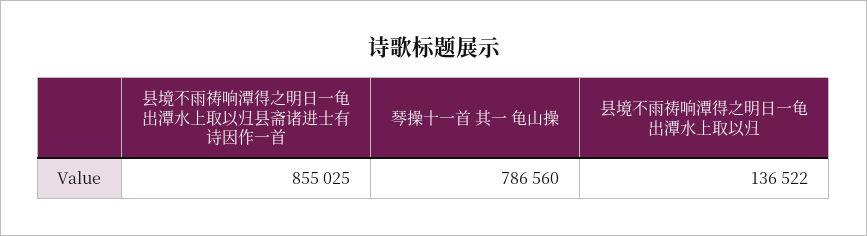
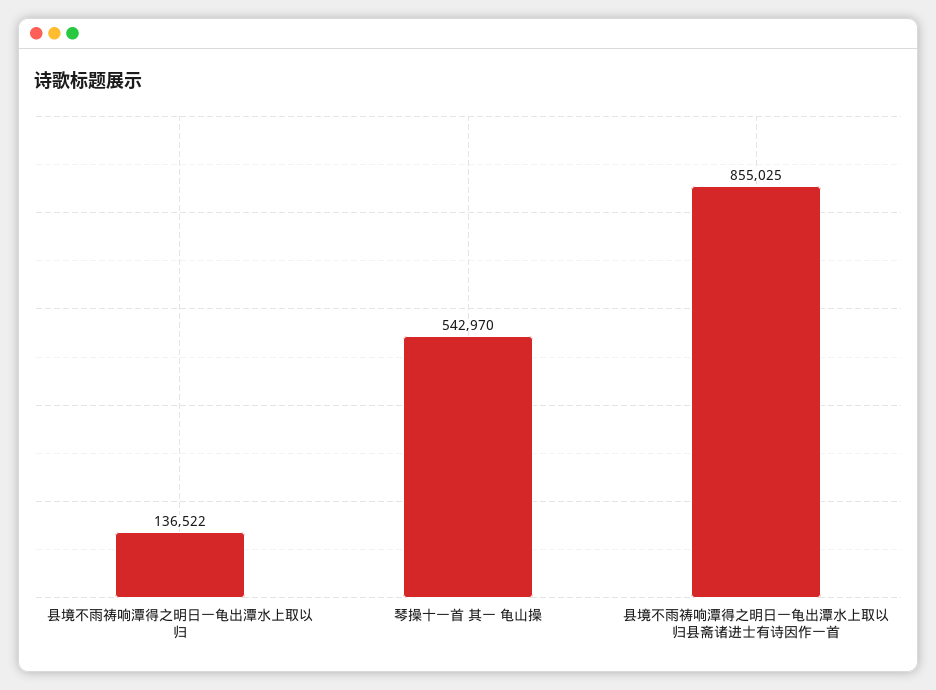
  {
    "县境不雨祷响潭得之明日一龟出潭水上取以归县斋诸进士有诗因作一首": 855025,
-   "琴操十一首 其一 龟山操": 786560,
+   "琴操十一首 其一 龟山操": 542970,
    "县境不雨祷响潭得之明日一龟出潭水上取以归": 136522
  }

